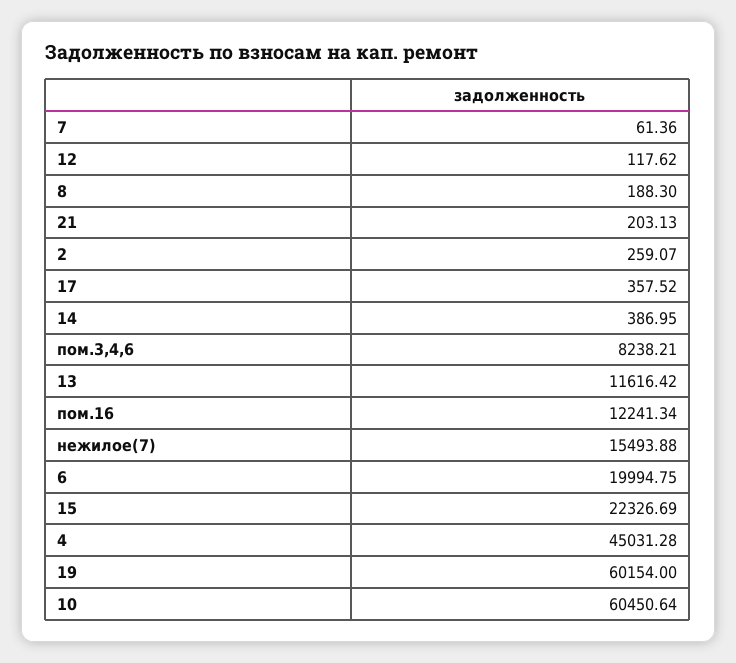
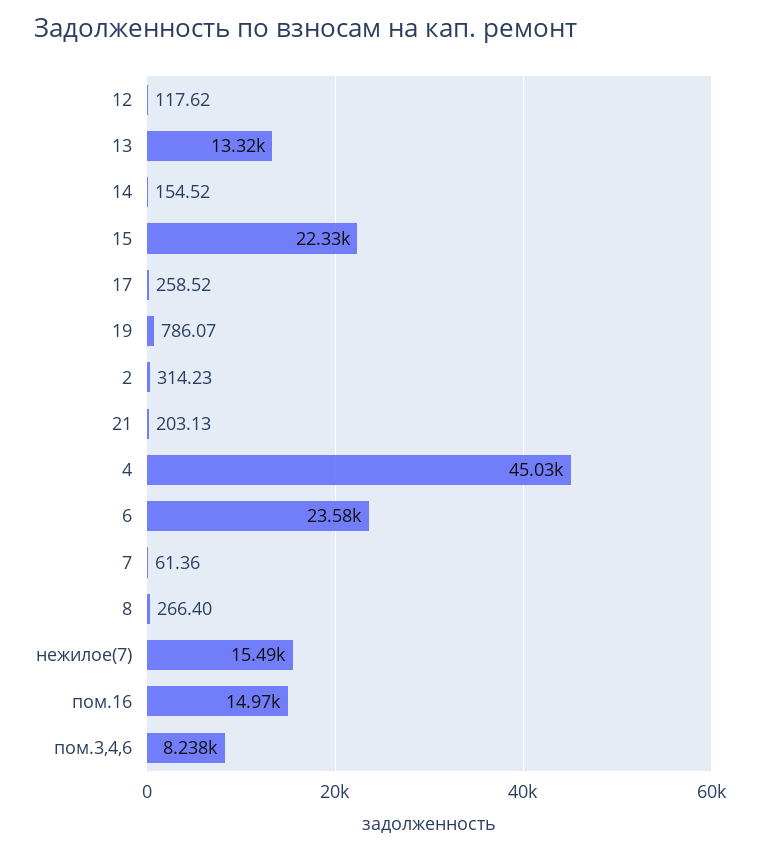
  {
    "7": 61.36,
    "12": 117.62,
-   "8": 188.3,
+   "8": 266.4,
    "21": 203.13,
-   "2": 259.07,
+   "2": 314.23,
-   "17": 357.52,
+   "17": 258.52,
-   "14": 386.95,
+   "14": 154.52,
    "пом.3,4,6": 8238.21,
-   "13": 11616.42,
+   "13": 13320,
-   "пом.16": 12241.34,
+   "пом.16": 14970,
    "нежилое(7)": 15493.88,
-   "6": 19994.75,
+   "6": 23580,
    "15": 22326.69,
    "4": 45031.28,
-   "19": 60154,
+   "19": 786.07
-   "10": 60450.64
  }

